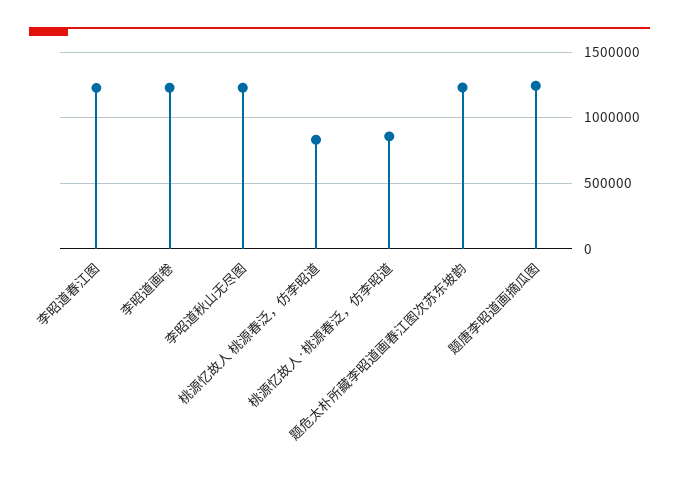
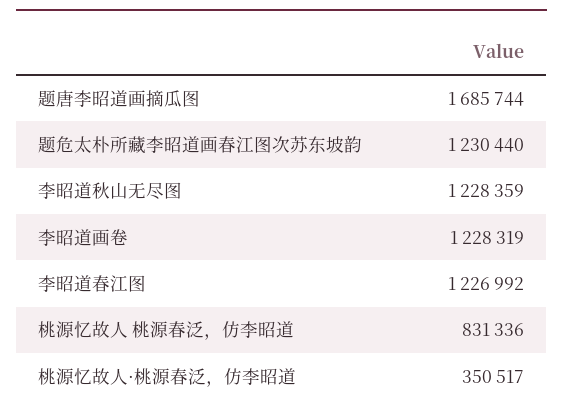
  {
    "李昭道春江图": 1226992,
    "李昭道画卷": 1228319,
    "李昭道秋山无尽图": 1228359,
    "桃源忆故人 桃源春泛，仿李昭道": 831336,
-   "桃源忆故人·桃源春泛，仿李昭道": 850000,
+   "桃源忆故人·桃源春泛，仿李昭道": 350517,
    "题危太朴所藏李昭道画春江图次苏东坡韵": 1230440,
-   "题唐李昭道画摘瓜图": 1250000
+   "题唐李昭道画摘瓜图": 1685744
  }

